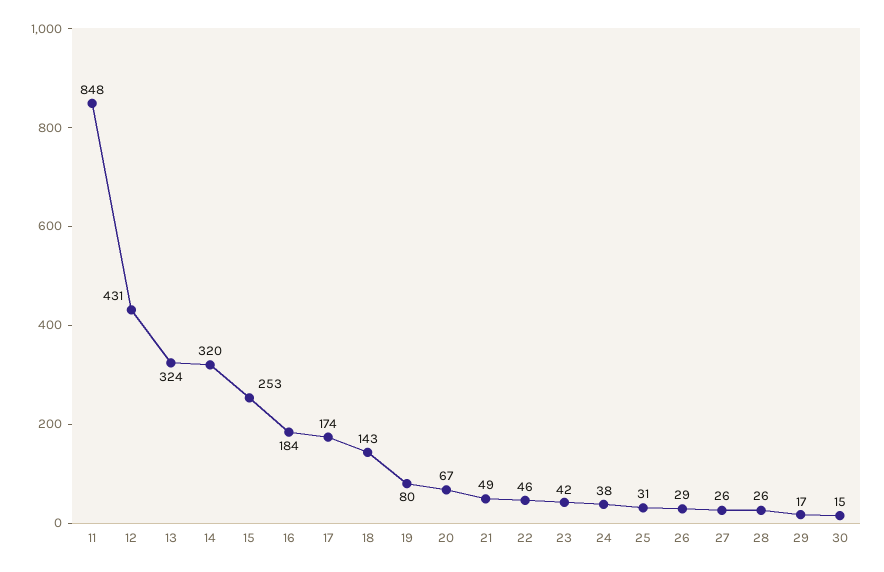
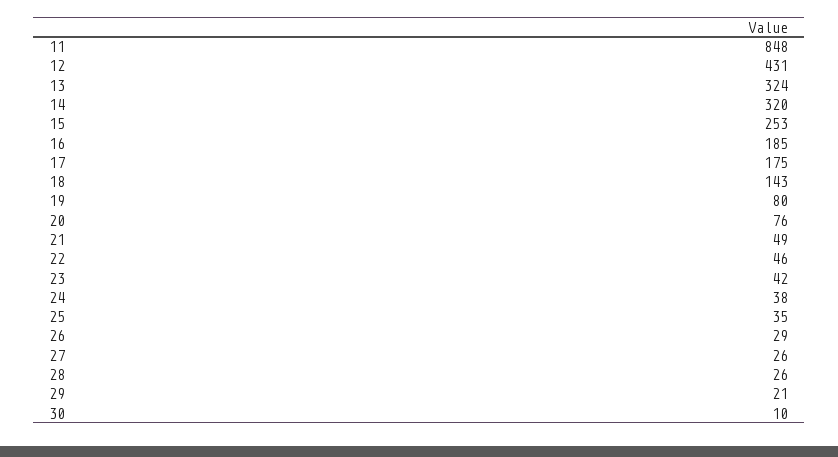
  {
    "11": 848,
    "12": 431,
    "13": 324,
    "14": 320,
    "15": 253,
-   "16": 184,
+   "16": 185,
-   "17": 174,
+   "17": 175,
    "18": 143,
    "19": 80,
-   "20": 67,
+   "20": 76,
    "21": 49,
    "22": 46,
    "23": 42,
    "24": 38,
-   "25": 31,
+   "25": 35,
    "26": 29,
    "27": 26,
    "28": 26,
-   "29": 17,
+   "29": 21,
-   "30": 15
+   "30": 10
  }

